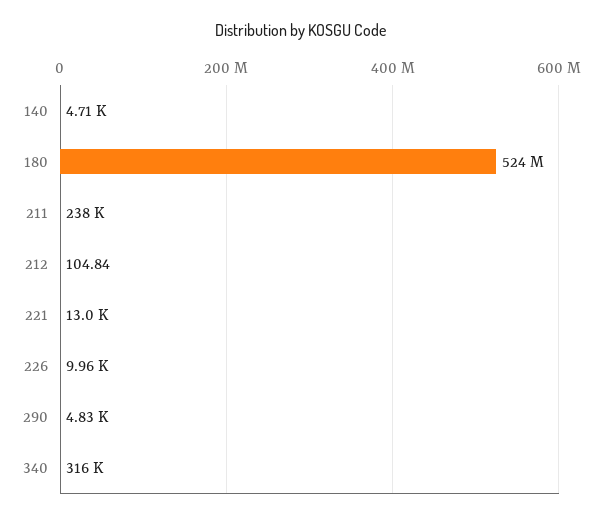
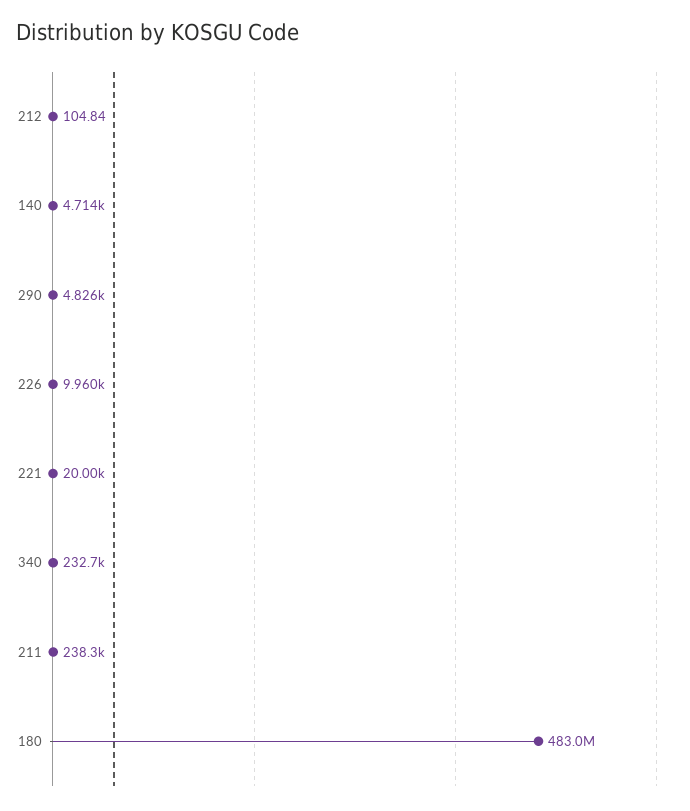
  {
    "140": 4714,
-   "180": 524000000,
+   "180": 483000000,
    "211": 238300,
    "212": 104.84,
-   "221": 13000,
+   "221": 20000,
    "226": 9960,
    "290": 4826,
-   "340": 316000
+   "340": 232700
  }

